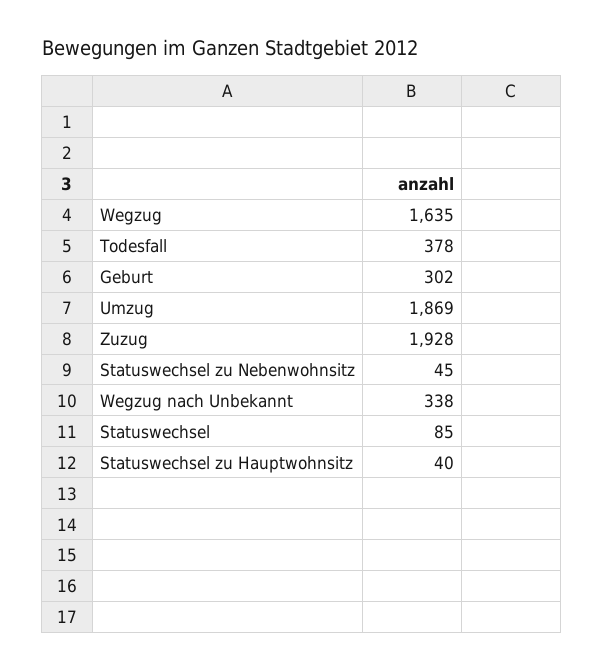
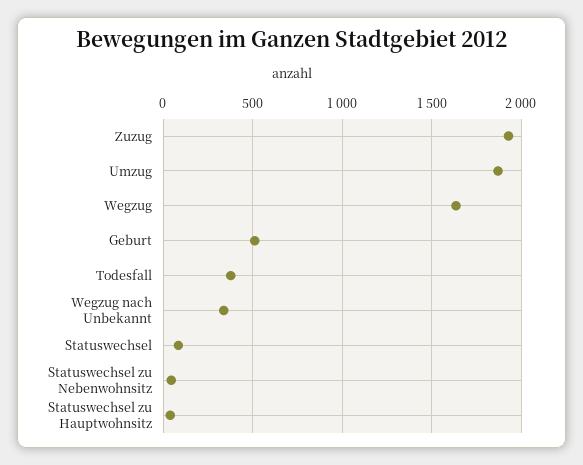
  {
    "Wegzug": 1635,
    "Todesfall": 378,
-   "Geburt": 302,
+   "Geburt": 500,
    "Umzug": 1869,
    "Zuzug": 1928,
    "Statuswechsel zu Nebenwohnsitz": 45,
    "Wegzug nach Unbekannt": 338,
    "Statuswechsel": 85,
    "Statuswechsel zu Hauptwohnsitz": 40
  }

